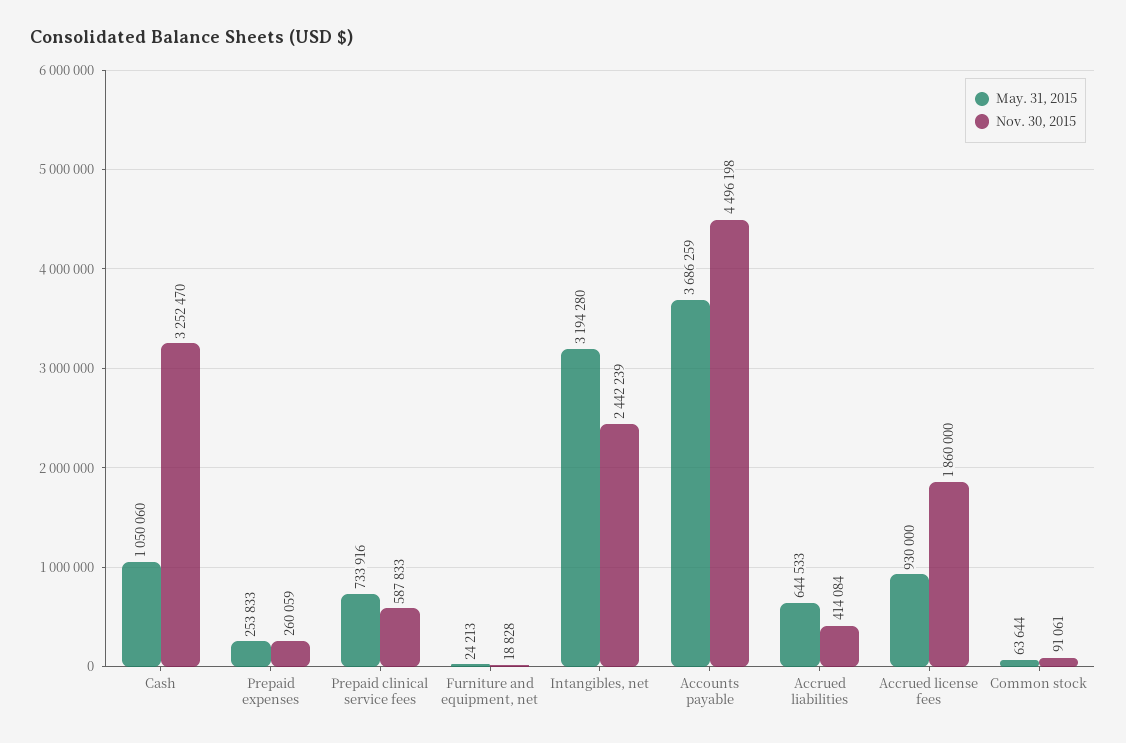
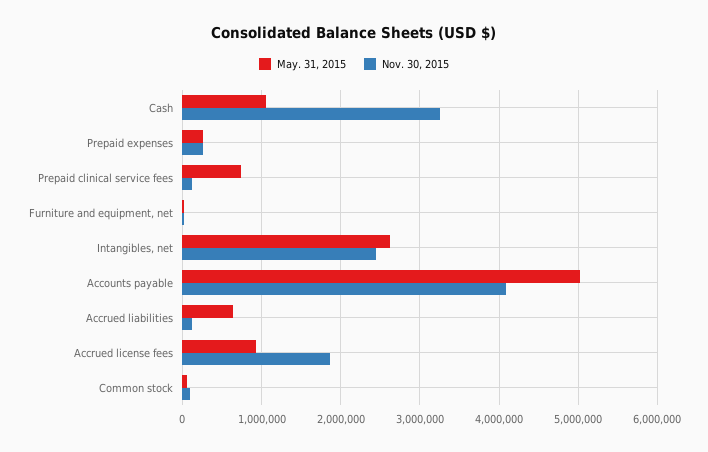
  {
    "May. 31, 2015": {
      "Cash": 1050060,
      "Prepaid expenses": 253833,
      "Prepaid clinical service fees": 733916,
      "Furniture and equipment, net": 24213,
-     "Intangibles, net": 3194280,
+     "Intangibles, net": 2600000,
-     "Accounts payable": 3686259,
+     "Accounts payable": 5000000,
      "Accrued liabilities": 644533,
      "Accrued license fees": 930000,
      "Common stock": 63644
    },
    "Nov. 30, 2015": {
      "Cash": 3252470,
      "Prepaid expenses": 260059,
-     "Prepaid clinical service fees": 587833,
+     "Prepaid clinical service fees": 100000,
      "Furniture and equipment, net": 18828,
      "Intangibles, net": 2442239,
-     "Accounts payable": 4496198,
+     "Accounts payable": 4100000,
-     "Accrued liabilities": 414084,
+     "Accrued liabilities": 100000,
      "Accrued license fees": 1860000,
      "Common stock": 91061
    }
  }

